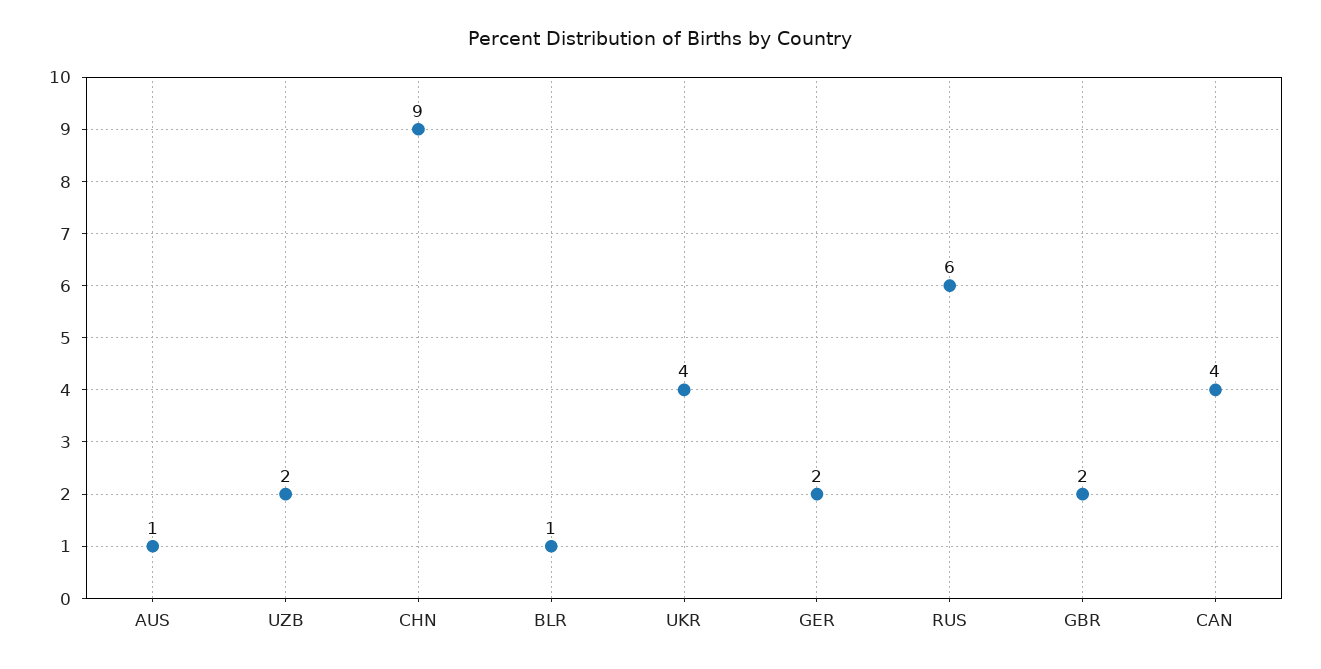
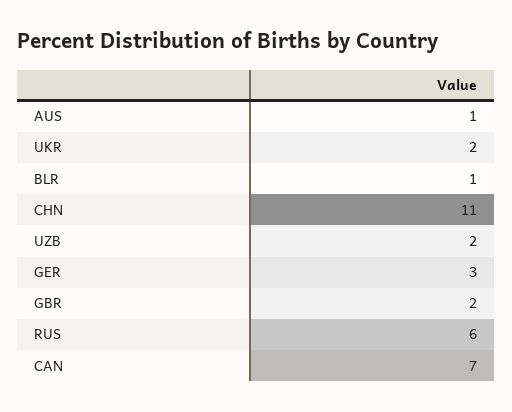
  {
    "AUS": 1,
    "UZB": 2,
-   "CHN": 9,
+   "CHN": 11,
    "BLR": 1,
-   "UKR": 4,
+   "UKR": 2,
-   "GER": 2,
+   "GER": 3,
    "RUS": 6,
    "GBR": 2,
-   "CAN": 4
+   "CAN": 7
  }

